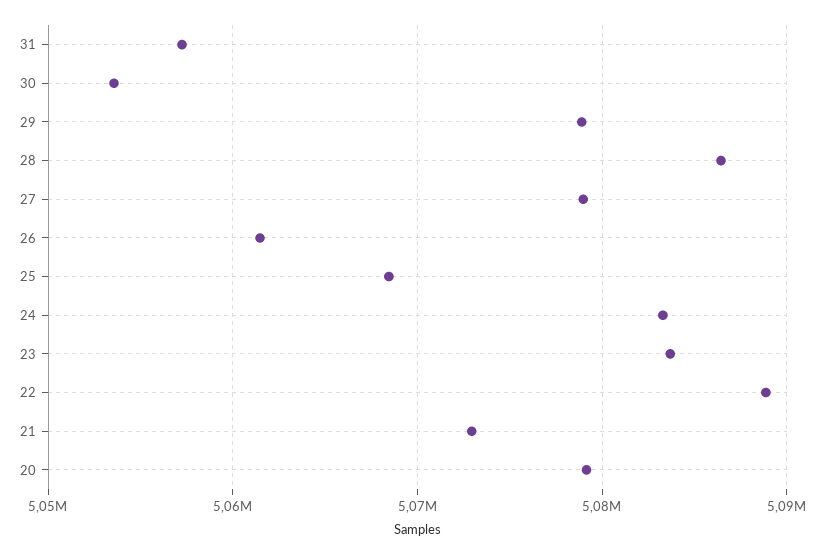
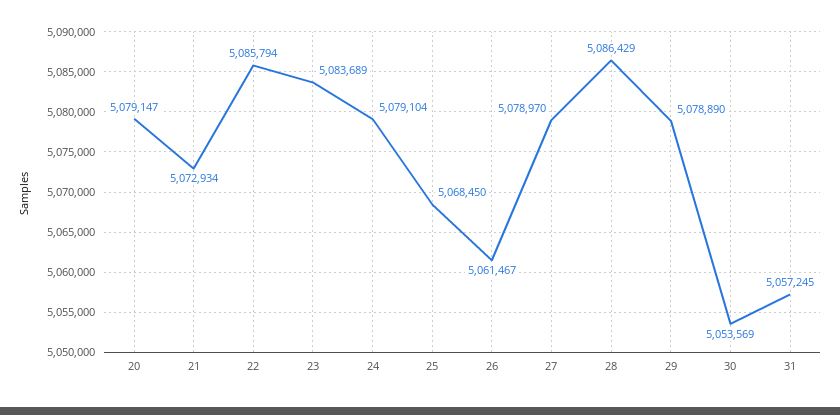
  {
    "31": 5057245,
    "30": 5053569,
    "29": 5078890,
    "28": 5086429,
    "27": 5078970,
    "26": 5061467,
    "25": 5068450,
-   "24": 5083000,
+   "24": 5079104,
    "23": 5083689,
-   "22": 5089000,
+   "22": 5085794,
    "21": 5072934,
    "20": 5079147
  }

